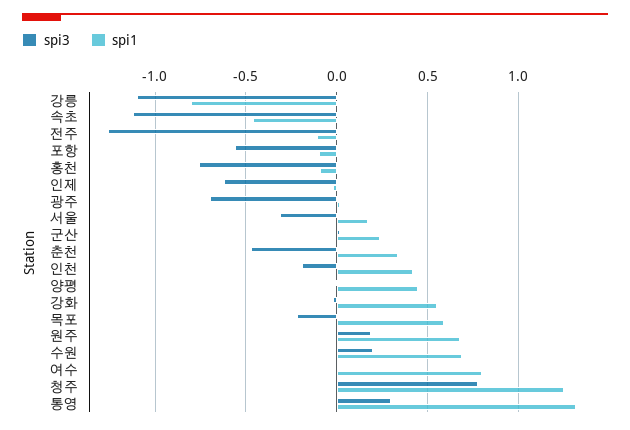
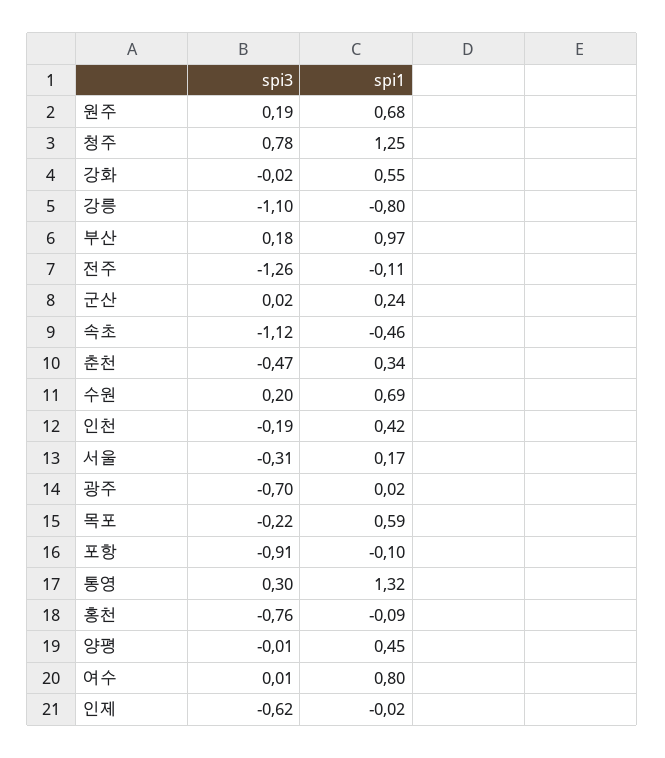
  {
    "spi3": {
      "강릉": -1.1,
      "속초": -1.12,
      "전주": -1.26,
-     "포항": -0.55,
+     "포항": -0.91,
      "홍천": -0.76,
      "인제": -0.62,
      "광주": -0.7,
      "서울": -0.31,
      "군산": 0.02,
      "춘천": -0.47,
      "인천": -0.19,
      "양평": -0.01,
      "강화": -0.02,
      "목포": -0.22,
      "원주": 0.19,
      "수원": 0.2,
      "여수": 0.01,
      "청주": 0.78,
-     "통영": 0.3
+     "통영": 0.3,
+     "부산": 0.18
    },
    "spi1": {
      "강릉": -0.8,
      "속초": -0.46,
      "전주": -0.11,
      "포항": -0.1,
      "홍천": -0.09,
      "인제": -0.02,
      "광주": 0.02,
      "서울": 0.17,
      "군산": 0.24,
      "춘천": 0.34,
      "인천": 0.42,
      "양평": 0.45,
      "강화": 0.55,
      "목포": 0.59,
      "원주": 0.68,
      "수원": 0.69,
      "여수": 0.8,
      "청주": 1.25,
-     "통영": 1.32
+     "통영": 1.32,
+     "부산": 0.97
    }
  }

